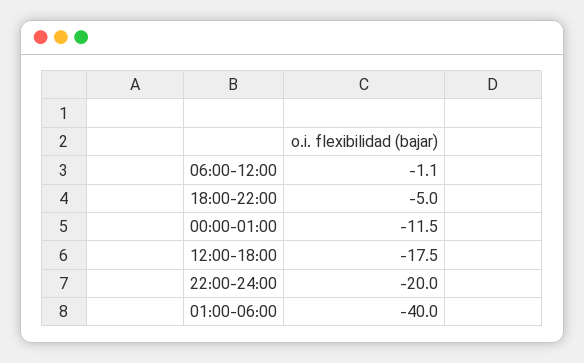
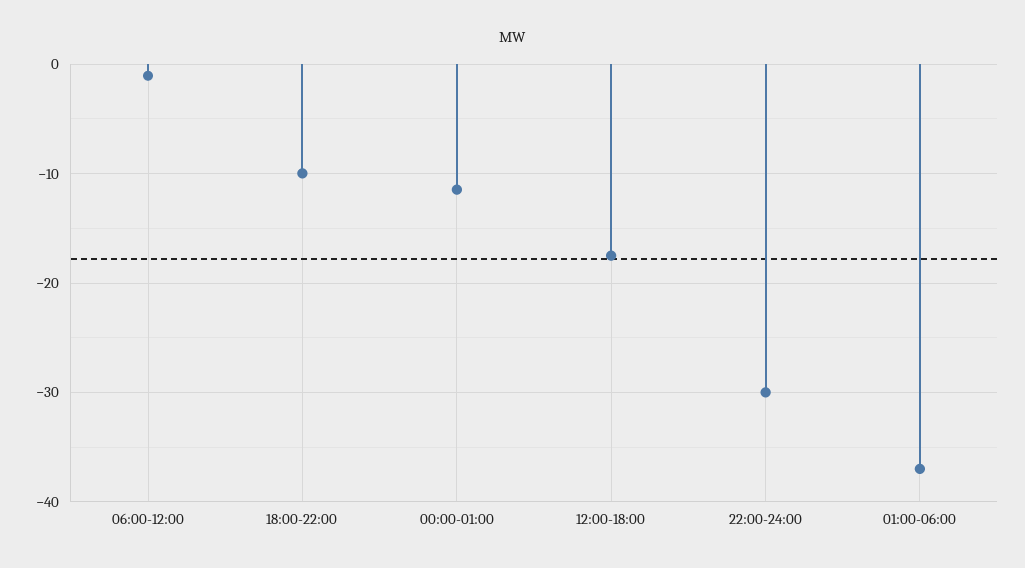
  {
    "06:00-12:00": -1.1,
-   "18:00-22:00": -5,
+   "18:00-22:00": -10,
    "00:00-01:00": -11.5,
    "12:00-18:00": -17.5,
-   "22:00-24:00": -20,
+   "22:00-24:00": -30,
-   "01:00-06:00": -40
+   "01:00-06:00": -37
  }

